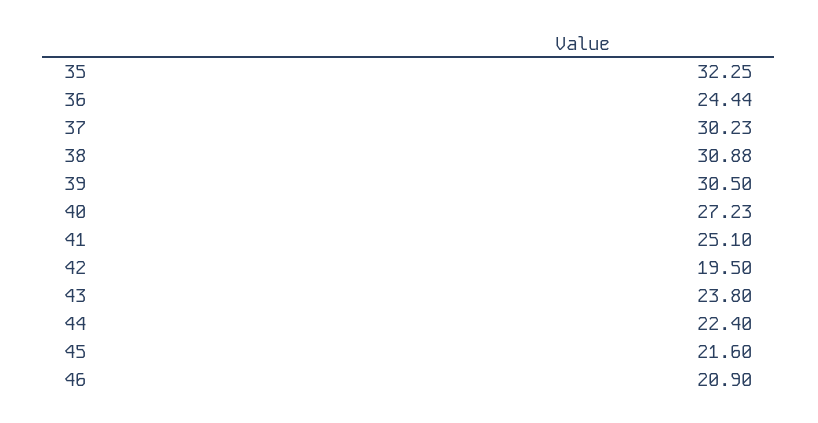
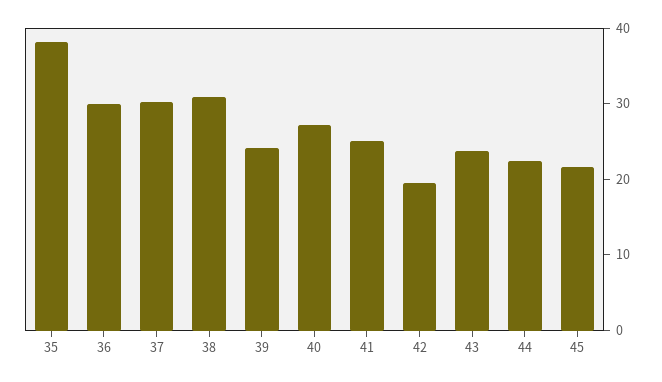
  {
-   "35": 32.25,
+   "35": 38,
-   "36": 24.44,
+   "36": 30,
    "37": 30.23,
    "38": 30.88,
-   "39": 30.5,
+   "39": 24,
    "40": 27.23,
    "41": 25.1,
    "42": 19.5,
    "43": 23.8,
    "44": 22.4,
-   "45": 21.6,
+   "45": 21.6
-   "46": 20.9
  }

